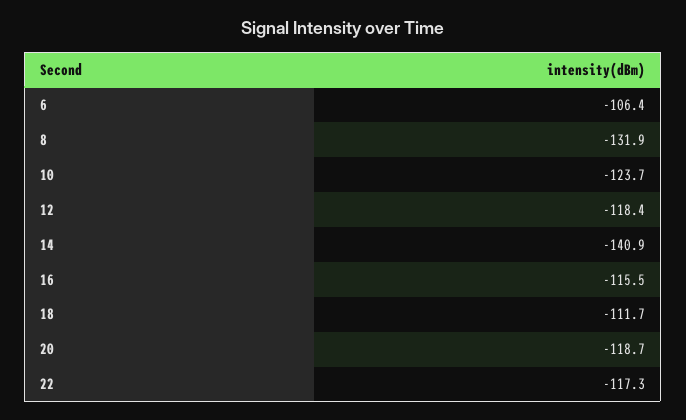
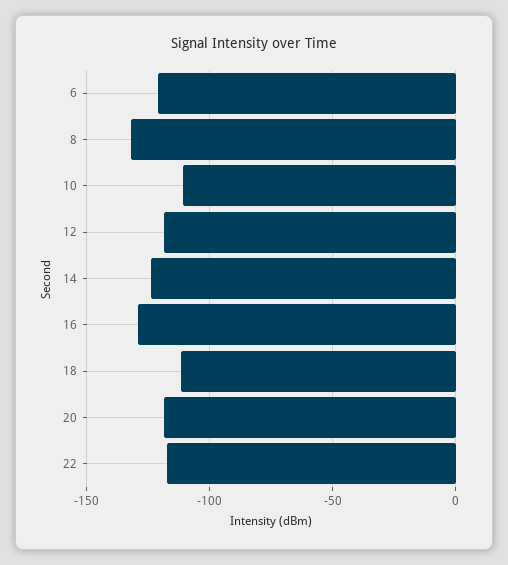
  {
-   "6": -106.4,
+   "6": -120,
    "8": -131.9,
-   "10": -123.7,
+   "10": -110,
    "12": -118.4,
-   "14": -140.9,
+   "14": -125,
-   "16": -115.5,
+   "16": -130,
    "18": -111.7,
    "20": -118.7,
    "22": -117.3
  }

